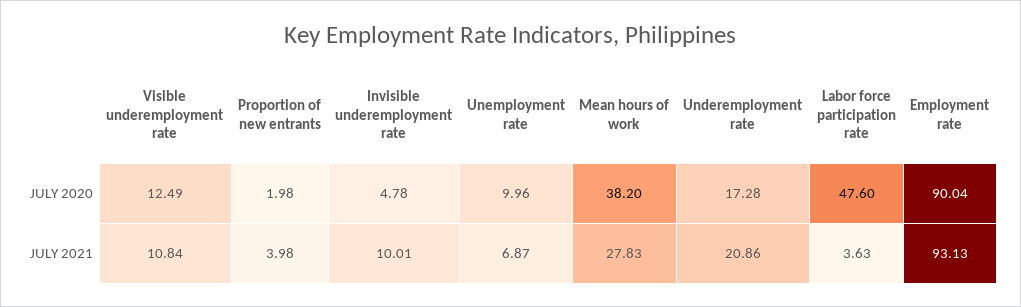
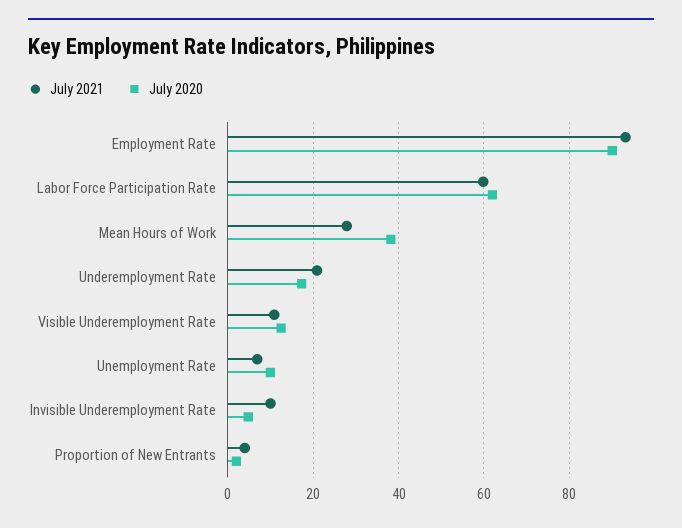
  {
    "JULY 2020": {
      "Visible underemployment rate": 12.49,
      "Proportion of new entrants": 1.98,
      "Invisible underemployment rate": 4.78,
      "Unemployment rate": 9.96,
      "Mean hours of work": 38.2,
      "Underemployment rate": 17.28,
-     "Labor force participation rate": 47.6,
+     "Labor force participation rate": 62,
      "Employment rate": 90.04
    },
    "JULY 2021": {
      "Visible underemployment rate": 10.84,
      "Proportion of new entrants": 3.98,
      "Invisible underemployment rate": 10.01,
      "Unemployment rate": 6.87,
      "Mean hours of work": 27.83,
      "Underemployment rate": 20.86,
-     "Labor force participation rate": 3.63,
+     "Labor force participation rate": 60,
      "Employment rate": 93.13
    }
  }

